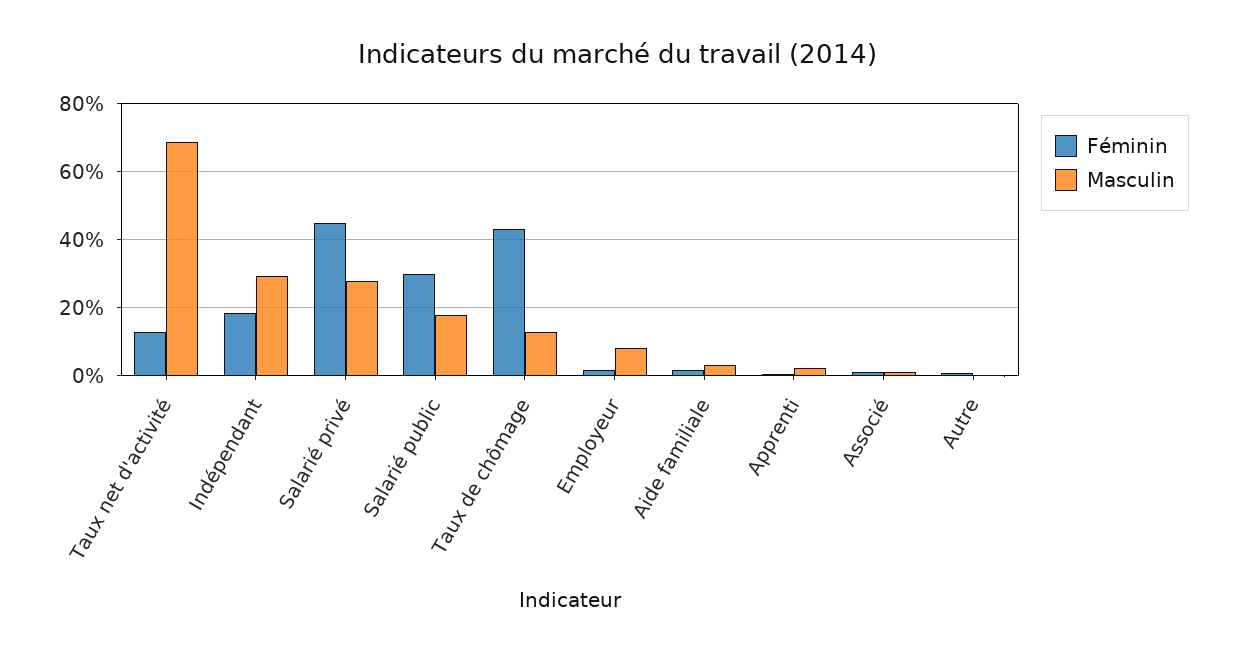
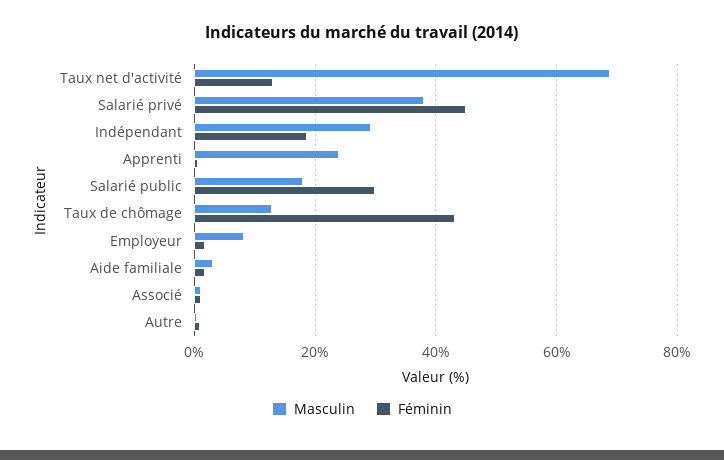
  {
    "Féminin": {
      "Taux net d'activité": 14,
      "Indépendant": 18,
      "Salarié privé": 46,
      "Salarié public": 30,
      "Taux de chômage": 44,
      "Employeur": 2,
      "Aide familiale": 2,
      "Apprenti": 0,
      "Associé": 2,
      "Autre": 2
    },
    "Masculin": {
      "Taux net d'activité": 68,
      "Indépendant": 30,
-     "Salarié privé": 28,
+     "Salarié privé": 38,
      "Salarié public": 18,
      "Taux de chômage": 12,
      "Employeur": 8,
      "Aide familiale": 4,
-     "Apprenti": 2,
+     "Apprenti": 24,
      "Associé": 2,
      "Autre": 0
    }
  }

